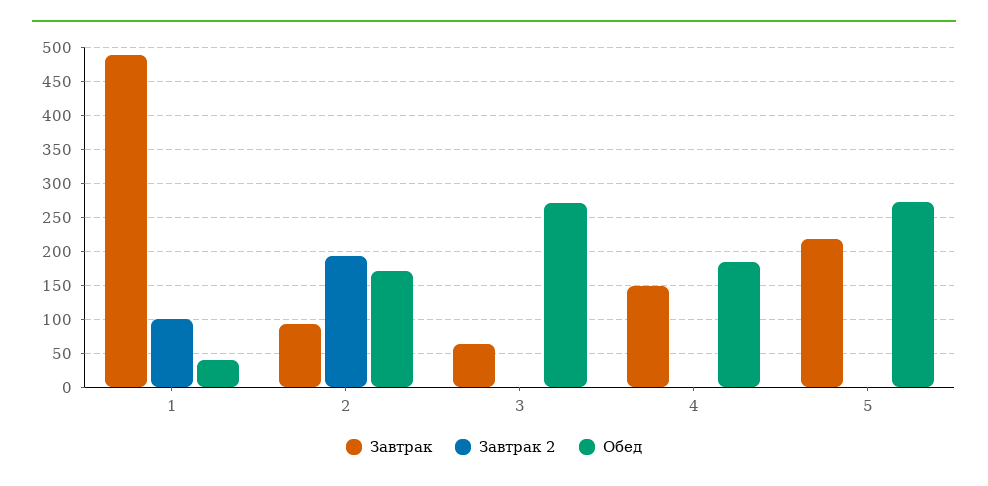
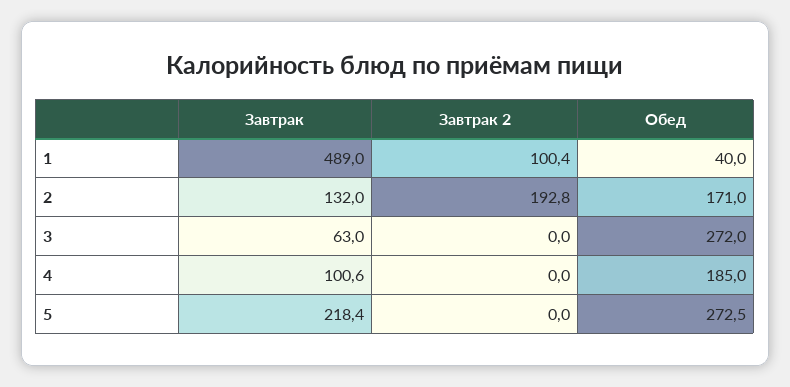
  {
    "Завтрак": {
      "1": 489,
-     "2": 90,
+     "2": 132,
      "3": 63,
-     "4": 150,
+     "4": 100.6,
      "5": 218.4
    },
    "Завтрак 2": {
      "1": 100.4,
      "2": 192.8,
      "3": 0,
      "4": 0,
      "5": 0
    },
    "Обед": {
      "1": 40,
      "2": 171,
      "3": 272,
      "4": 185,
      "5": 272.5
    }
  }

